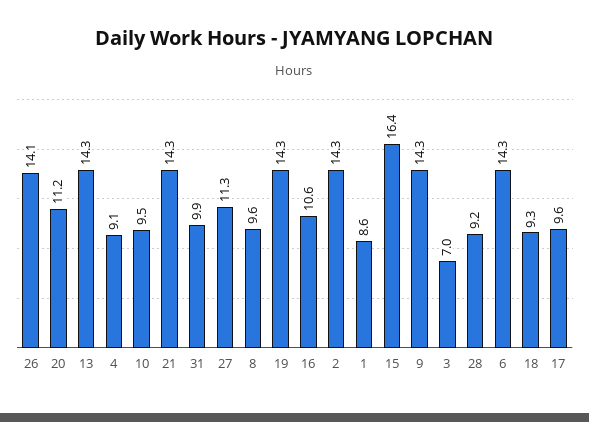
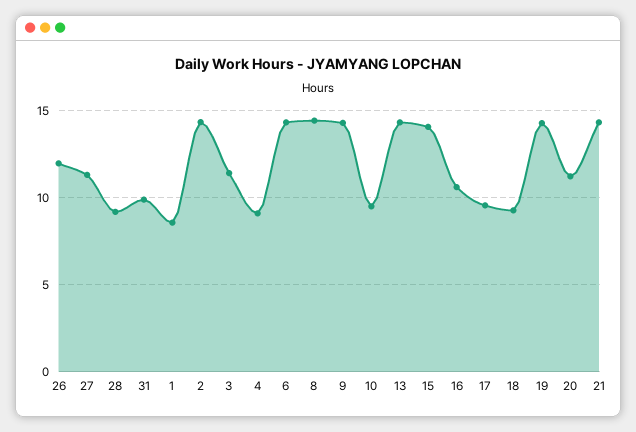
  {
-   "26": 14.1,
+   "26": 12,
    "20": 11.2,
    "13": 14.3,
    "4": 9.1,
    "10": 9.5,
    "21": 14.3,
    "31": 9.9,
    "27": 11.3,
-   "8": 9.6,
+   "8": 14.5,
    "19": 14.3,
    "16": 10.6,
    "2": 14.3,
    "1": 8.6,
-   "15": 16.4,
+   "15": 14,
    "9": 14.3,
-   "3": 7,
+   "3": 11.5,
    "28": 9.2,
    "6": 14.3,
    "18": 9.3,
    "17": 9.6
  }

